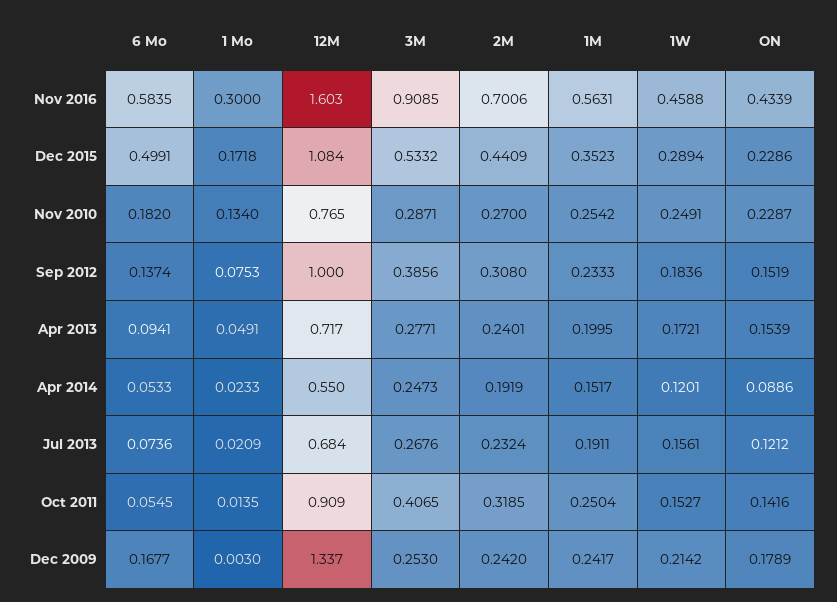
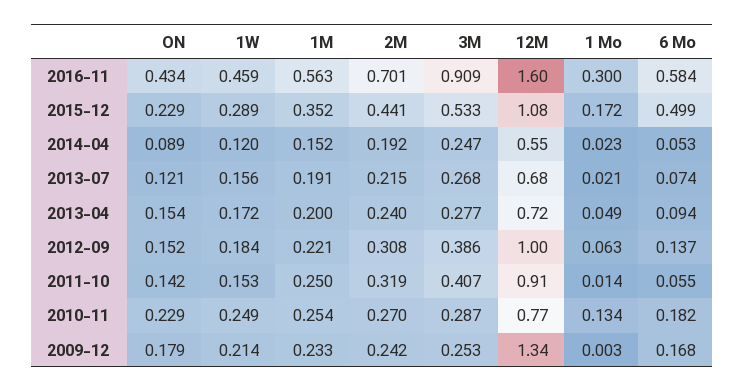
  {
    "6 Mo": {
      "Nov 2016": 0.5835,
      "Dec 2015": 0.4991,
      "Nov 2010": 0.182,
      "Sep 2012": 0.1374,
      "Apr 2013": 0.0941,
      "Apr 2014": 0.0533,
      "Jul 2013": 0.0736,
      "Oct 2011": 0.0545,
      "Dec 2009": 0.1677
    },
    "1 Mo": {
      "Nov 2016": 0.3,
      "Dec 2015": 0.1718,
      "Nov 2010": 0.134,
-     "Sep 2012": 0.0753,
+     "Sep 2012": 0.063,
      "Apr 2013": 0.0491,
      "Apr 2014": 0.0233,
      "Jul 2013": 0.0209,
      "Oct 2011": 0.0135,
      "Dec 2009": 0.003
    },
    "12M": {
      "Nov 2016": 1.603,
      "Dec 2015": 1.084,
      "Nov 2010": 0.765,
      "Sep 2012": 1,
      "Apr 2013": 0.717,
      "Apr 2014": 0.55,
      "Jul 2013": 0.684,
      "Oct 2011": 0.909,
      "Dec 2009": 1.337
    },
    "3M": {
      "Nov 2016": 0.9085,
      "Dec 2015": 0.5332,
      "Nov 2010": 0.2871,
      "Sep 2012": 0.3856,
      "Apr 2013": 0.2771,
      "Apr 2014": 0.2473,
      "Jul 2013": 0.2676,
      "Oct 2011": 0.4065,
      "Dec 2009": 0.253
    },
    "2M": {
      "Nov 2016": 0.7006,
      "Dec 2015": 0.4409,
      "Nov 2010": 0.27,
      "Sep 2012": 0.308,
      "Apr 2013": 0.2401,
      "Apr 2014": 0.1919,
-     "Jul 2013": 0.2324,
+     "Jul 2013": 0.215,
      "Oct 2011": 0.3185,
      "Dec 2009": 0.242
    },
    "1M": {
      "Nov 2016": 0.5631,
      "Dec 2015": 0.3523,
      "Nov 2010": 0.2542,
-     "Sep 2012": 0.2333,
+     "Sep 2012": 0.221,
      "Apr 2013": 0.1995,
      "Apr 2014": 0.1517,
      "Jul 2013": 0.1911,
      "Oct 2011": 0.2504,
-     "Dec 2009": 0.2417
+     "Dec 2009": 0.233
    },
    "1W": {
      "Nov 2016": 0.4588,
      "Dec 2015": 0.2894,
      "Nov 2010": 0.2491,
      "Sep 2012": 0.1836,
      "Apr 2013": 0.1721,
      "Apr 2014": 0.1201,
      "Jul 2013": 0.1561,
      "Oct 2011": 0.1527,
      "Dec 2009": 0.2142
    },
    "ON": {
      "Nov 2016": 0.4339,
      "Dec 2015": 0.2286,
      "Nov 2010": 0.2287,
      "Sep 2012": 0.1519,
      "Apr 2013": 0.1539,
      "Apr 2014": 0.0886,
      "Jul 2013": 0.1212,
      "Oct 2011": 0.1416,
      "Dec 2009": 0.1789
    }
  }

